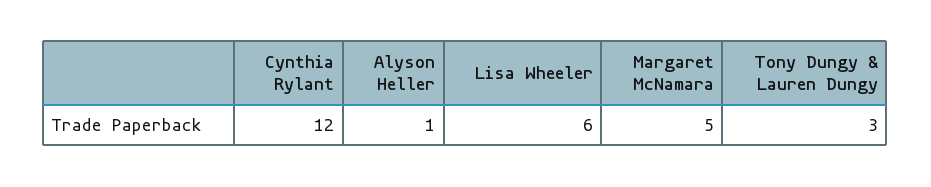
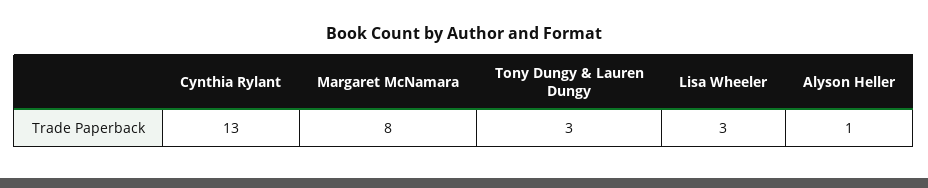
  {
-   "Cynthia Rylant": 12,
+   "Cynthia Rylant": 13,
    "Alyson Heller": 1,
-   "Lisa Wheeler": 6,
+   "Lisa Wheeler": 3,
-   "Margaret McNamara": 5,
+   "Margaret McNamara": 8,
    "Tony Dungy & Lauren Dungy": 3
  }

